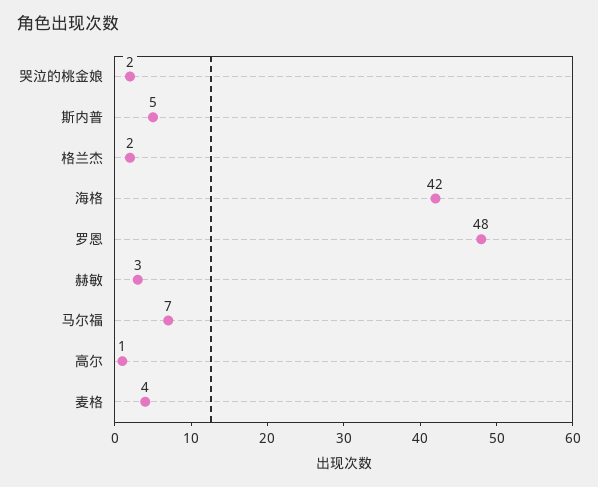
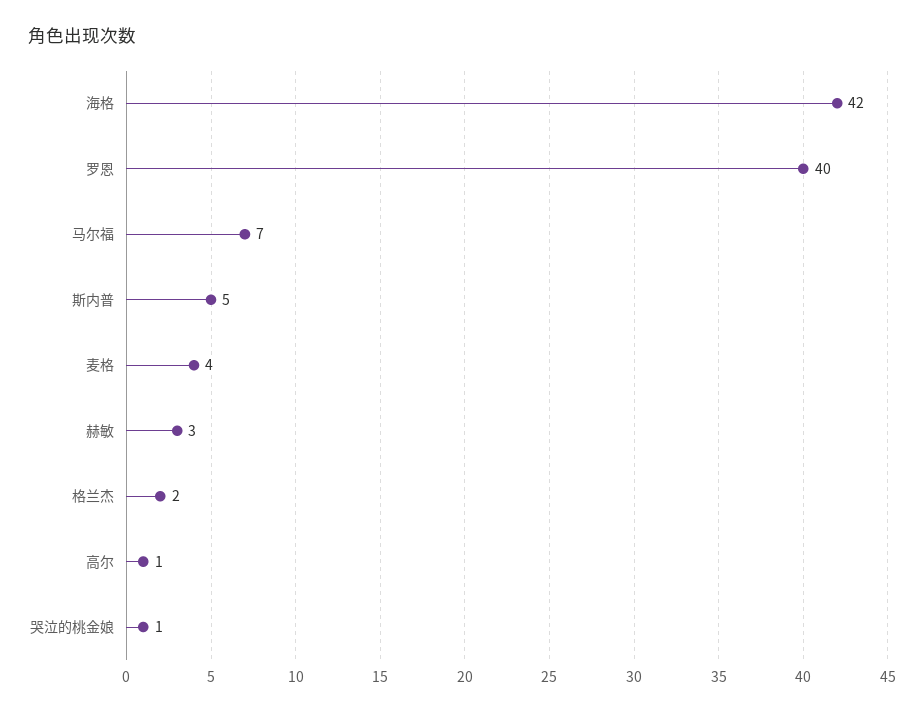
  {
-   "哭泣的桃金娘": 2,
+   "哭泣的桃金娘": 1,
    "斯内普": 5,
    "格兰杰": 2,
    "海格": 42,
-   "罗恩": 48,
+   "罗恩": 40,
    "赫敏": 3,
    "马尔福": 7,
    "高尔": 1,
    "麦格": 4
  }

